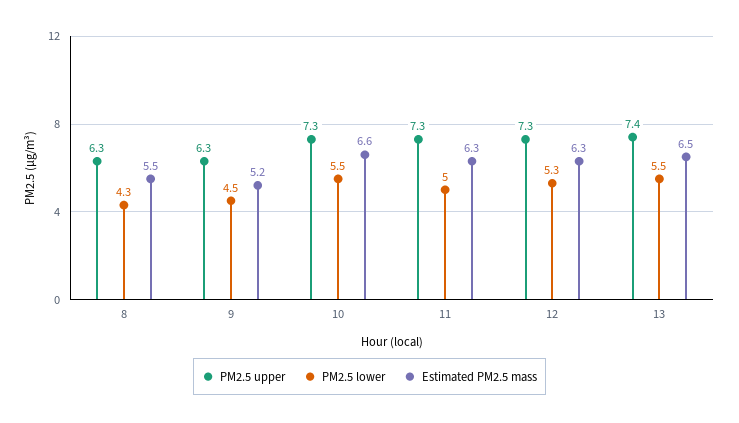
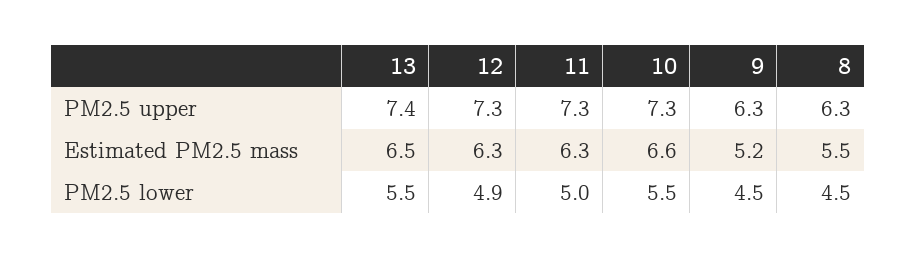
  {
    "PM2.5 upper": {
      "8": 6.3,
      "9": 6.3,
      "10": 7.3,
      "11": 7.3,
      "12": 7.3,
      "13": 7.4
    },
    "PM2.5 lower": {
-     "8": 4.3,
+     "8": 4.5,
      "9": 4.5,
      "10": 5.5,
      "11": 5,
-     "12": 5.3,
+     "12": 4.9,
      "13": 5.5
    },
    "Estimated PM2.5 mass": {
      "8": 5.5,
      "9": 5.2,
      "10": 6.6,
      "11": 6.3,
      "12": 6.3,
      "13": 6.5
    }
  }

